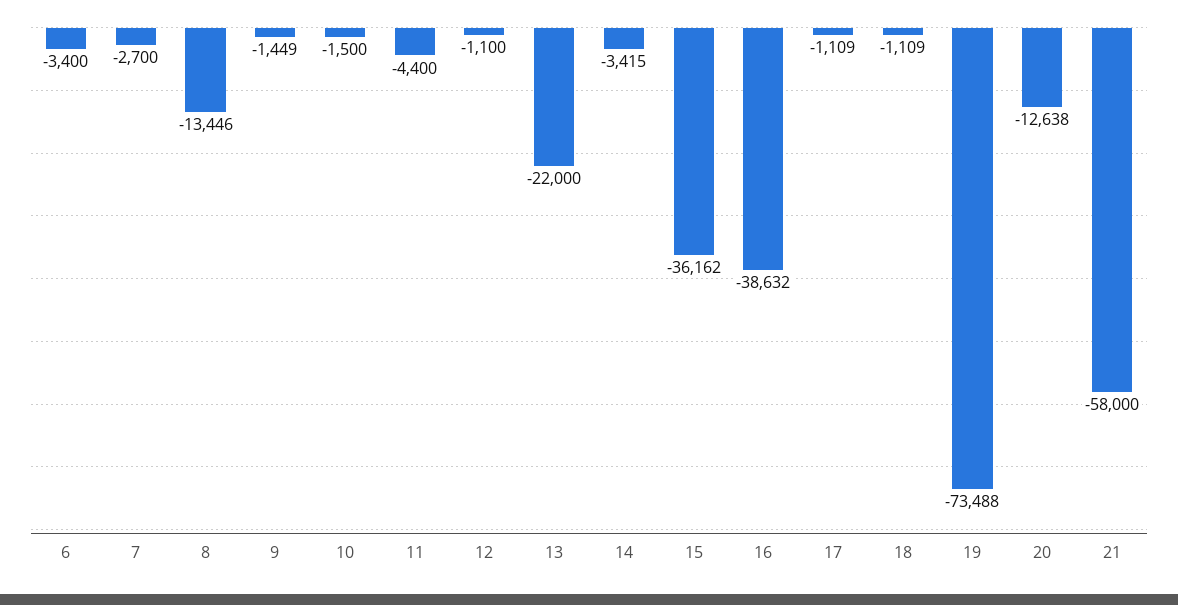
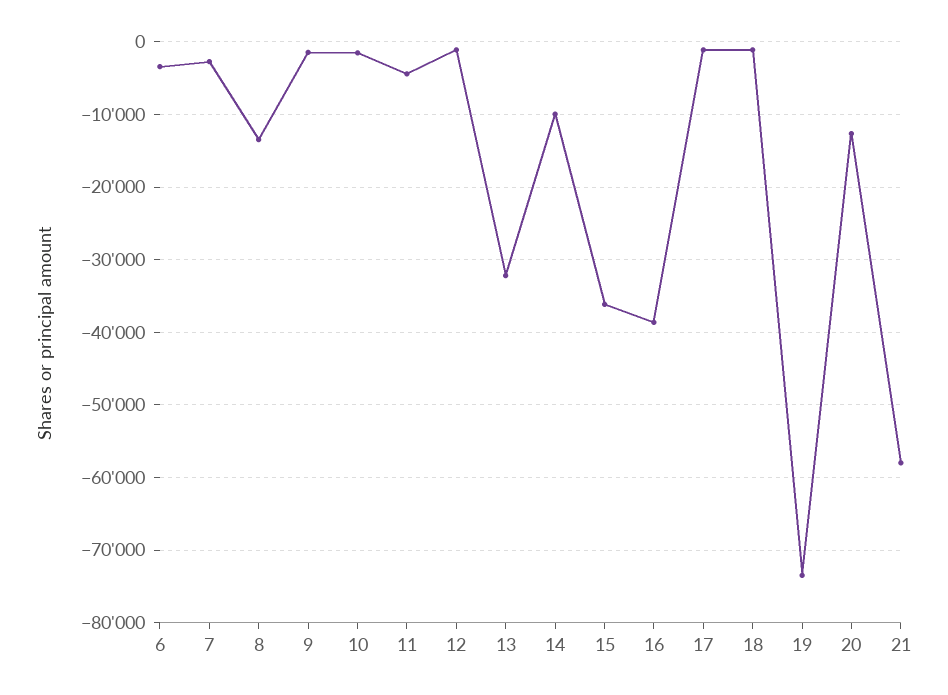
  {
    "6": -3400,
    "7": -2700,
    "8": -13446,
    "9": -1449,
    "10": -1500,
    "11": -4400,
    "12": -1100,
-   "13": -22000,
+   "13": -32000,
-   "14": -3415,
+   "14": -10000,
    "15": -36162,
    "16": -38632,
    "17": -1109,
    "18": -1109,
    "19": -73488,
    "20": -12638,
    "21": -58000
  }

